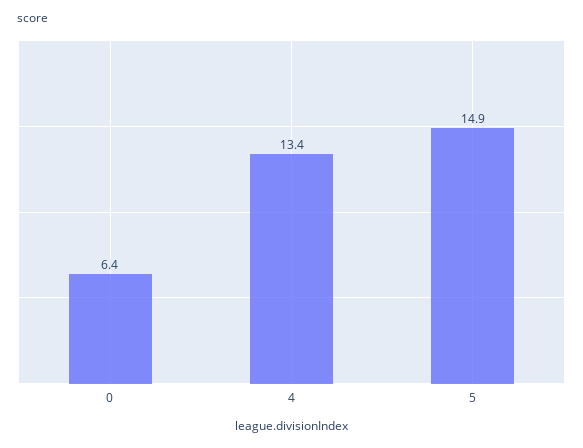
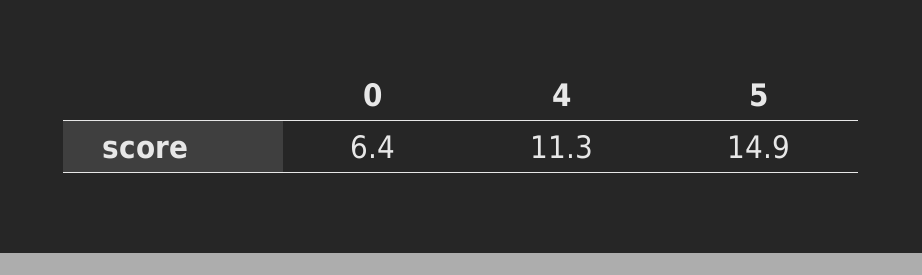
  {
    "0": 6.4,
-   "4": 13.4,
+   "4": 11.3,
    "5": 14.9
  }

